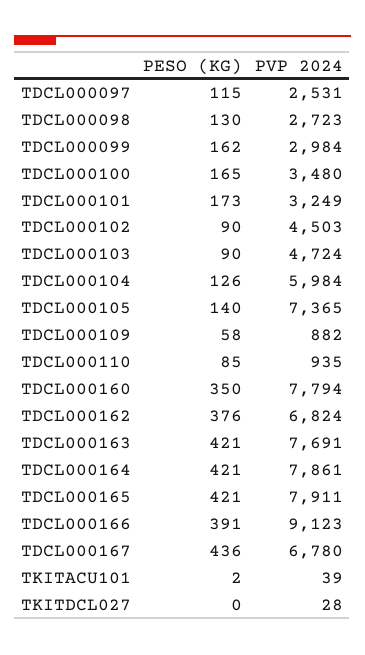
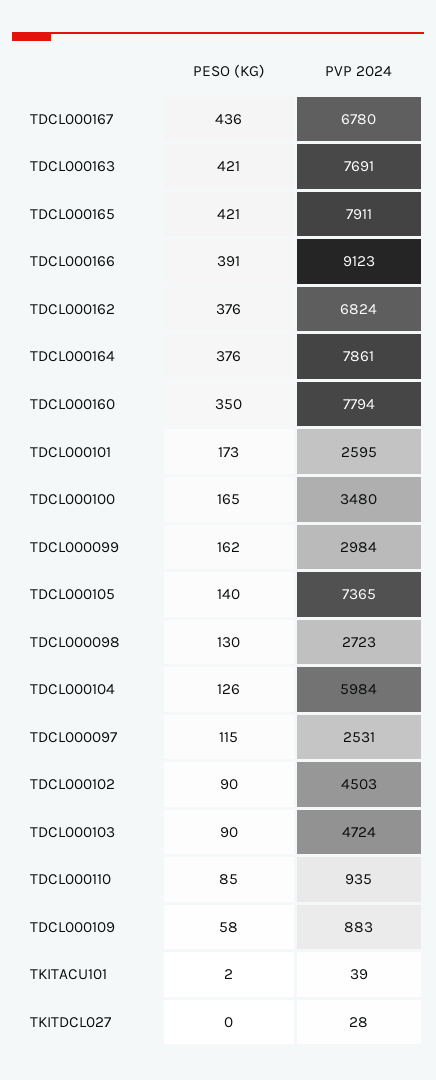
  {
    "PESO (KG)": {
      "TDCL000097": 115,
      "TDCL000098": 130,
      "TDCL000099": 162,
      "TDCL000100": 165,
      "TDCL000101": 173,
      "TDCL000102": 90,
      "TDCL000103": 90,
      "TDCL000104": 126,
      "TDCL000105": 140,
      "TDCL000109": 58,
      "TDCL000110": 85,
      "TDCL000160": 350,
      "TDCL000162": 376,
      "TDCL000163": 421,
-     "TDCL000164": 421,
+     "TDCL000164": 376,
      "TDCL000165": 421,
      "TDCL000166": 391,
      "TDCL000167": 436,
      "TKITACU101": 2,
      "TKITDCL027": 0
    },
    "PVP 2024": {
      "TDCL000097": 2531,
      "TDCL000098": 2723,
      "TDCL000099": 2984,
      "TDCL000100": 3480,
-     "TDCL000101": 3249,
+     "TDCL000101": 2595,
      "TDCL000102": 4503,
      "TDCL000103": 4724,
      "TDCL000104": 5984,
      "TDCL000105": 7365,
-     "TDCL000109": 882,
+     "TDCL000109": 883,
      "TDCL000110": 935,
      "TDCL000160": 7794,
      "TDCL000162": 6824,
      "TDCL000163": 7691,
      "TDCL000164": 7861,
      "TDCL000165": 7911,
      "TDCL000166": 9123,
      "TDCL000167": 6780,
      "TKITACU101": 39,
      "TKITDCL027": 28
    }
  }

